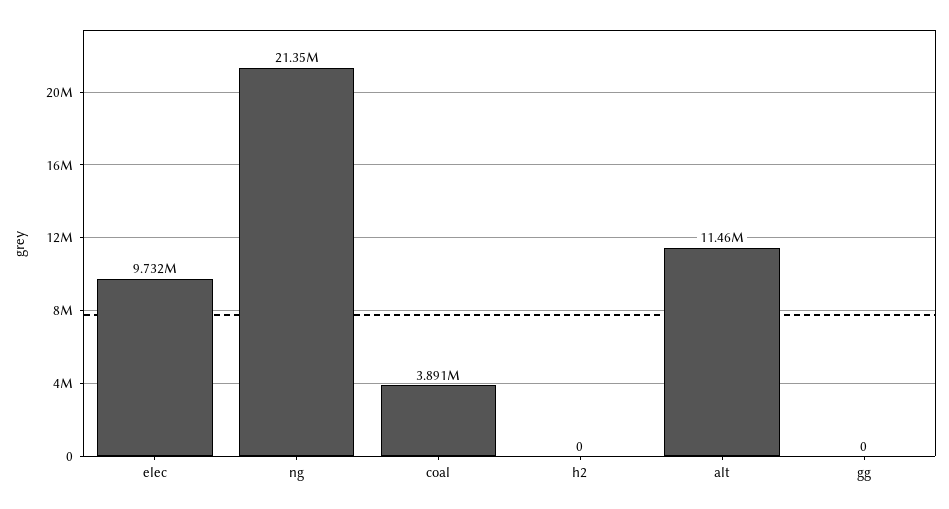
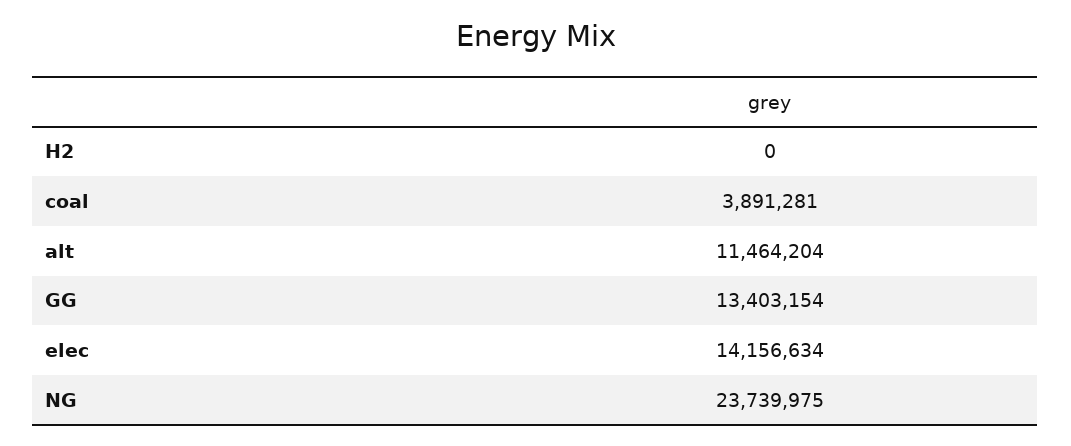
  {
-   "elec": 9732000,
+   "elec": 14156634,
-   "ng": 21350000,
+   "ng": 23739975,
    "coal": 3891281,
    "h2": 0,
    "alt": 11464204,
-   "gg": 0
+   "gg": 13403154
  }

